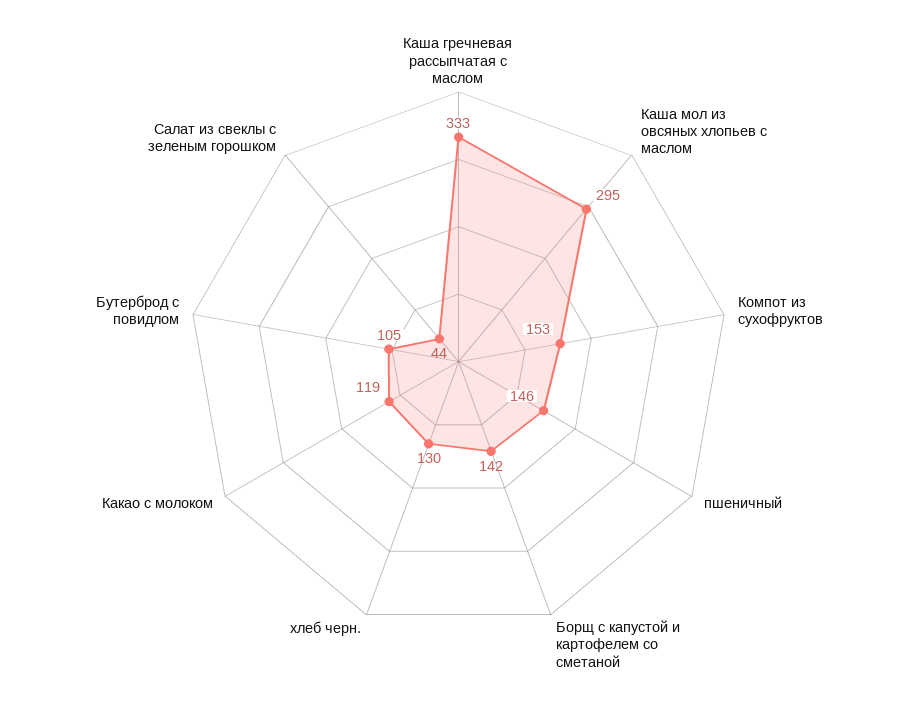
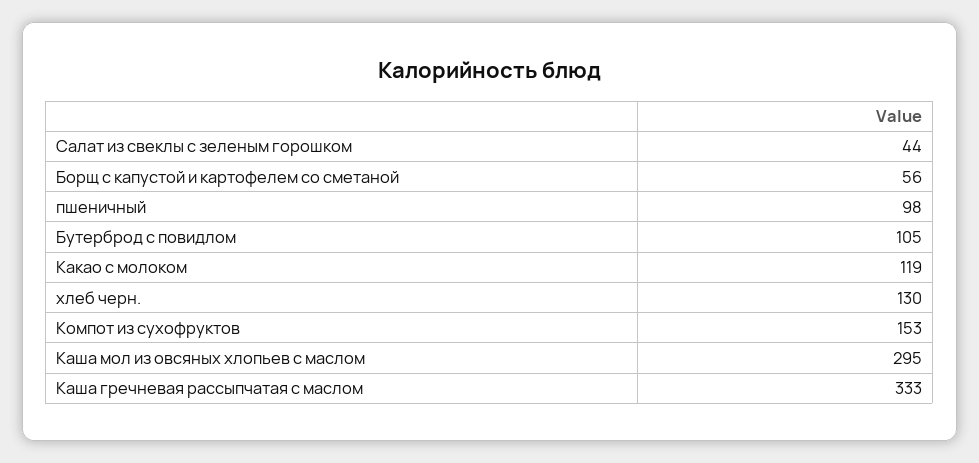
  {
    "Каша гречневая рассыпчатая с маслом": 333,
    "Каша мол из овсяных хлопьев с маслом": 295,
    "Компот из сухофруктов": 153,
-   "пшеничный": 146,
+   "пшеничный": 98,
-   "Борщ с капустой и картофелем со сметаной": 142,
+   "Борщ с капустой и картофелем со сметаной": 56,
    "хлеб черн.": 130,
    "Какао с молоком": 119,
    "Бутерброд с повидлом": 105,
    "Салат из свеклы с зеленым горошком": 44
  }

